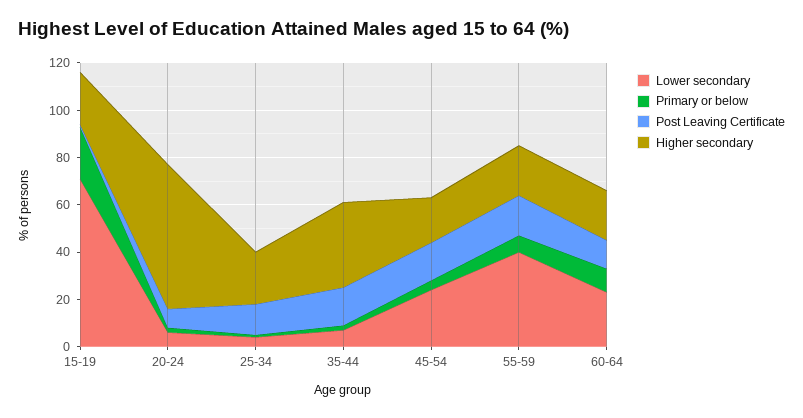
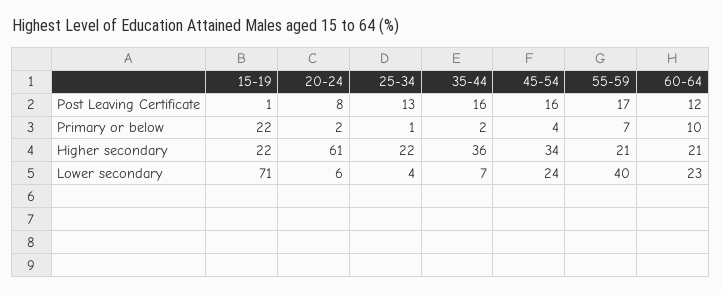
  {
    "Lower secondary": {
      "15-19": 71,
      "20-24": 6,
      "25-34": 4,
      "35-44": 7,
      "45-54": 24,
      "55-59": 40,
      "60-64": 23
    },
    "Primary or below": {
      "15-19": 22,
      "20-24": 2,
      "25-34": 1,
      "35-44": 2,
      "45-54": 4,
      "55-59": 7,
      "60-64": 10
    },
    "Post Leaving Certificate": {
      "15-19": 1,
      "20-24": 8,
      "25-34": 13,
      "35-44": 16,
      "45-54": 16,
      "55-59": 17,
      "60-64": 12
    },
    "Higher secondary": {
      "15-19": 22,
      "20-24": 61,
      "25-34": 22,
      "35-44": 36,
-     "45-54": 20,
+     "45-54": 34,
      "55-59": 21,
      "60-64": 21
    }
  }

